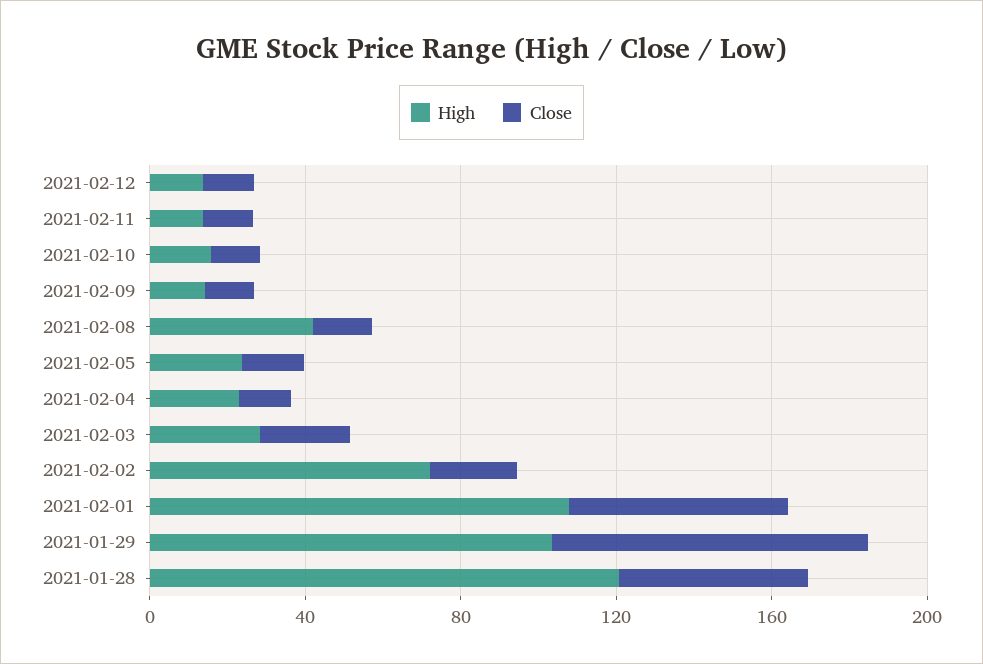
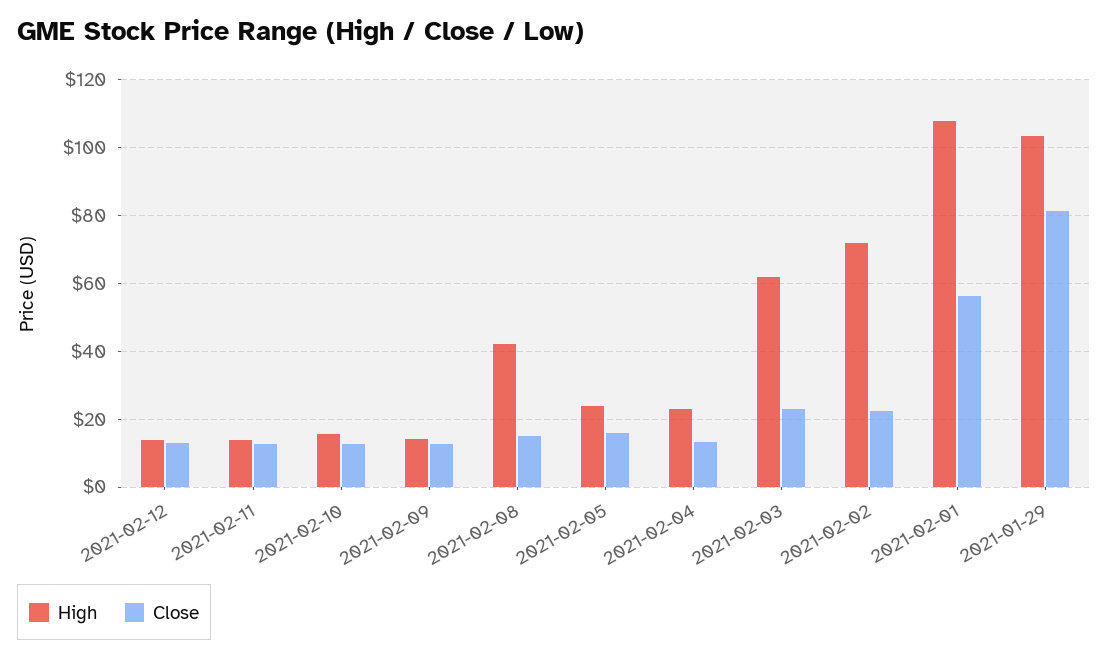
  {
    "High": {
      "2021-02-12": 14,
      "2021-02-11": 14,
      "2021-02-10": 16,
      "2021-02-09": 14,
      "2021-02-08": 42,
      "2021-02-05": 24,
      "2021-02-04": 22,
-     "2021-02-03": 30,
+     "2021-02-03": 62,
      "2021-02-02": 72,
      "2021-02-01": 108,
-     "2021-01-29": 104,
+     "2021-01-29": 104
-     "2021-01-28": 120
    },
    "Close": {
      "2021-02-12": 14,
      "2021-02-11": 12,
      "2021-02-10": 12,
      "2021-02-09": 12,
      "2021-02-08": 16,
      "2021-02-05": 16,
      "2021-02-04": 14,
      "2021-02-03": 24,
      "2021-02-02": 22,
      "2021-02-01": 56,
-     "2021-01-29": 82,
+     "2021-01-29": 82
-     "2021-01-28": 50
    }
  }

